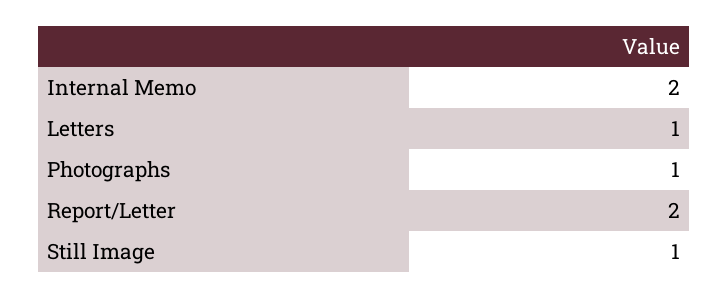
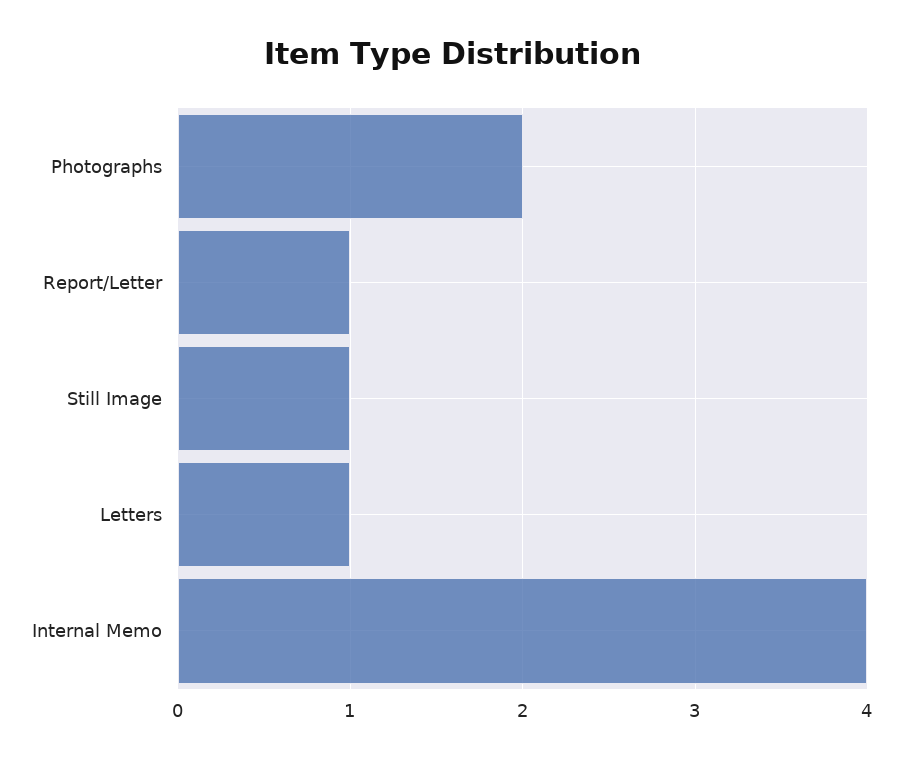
  {
-   "Internal Memo": 2,
+   "Internal Memo": 4,
    "Letters": 1,
-   "Photographs": 1,
+   "Photographs": 2,
-   "Report/Letter": 2,
+   "Report/Letter": 1,
    "Still Image": 1
  }

